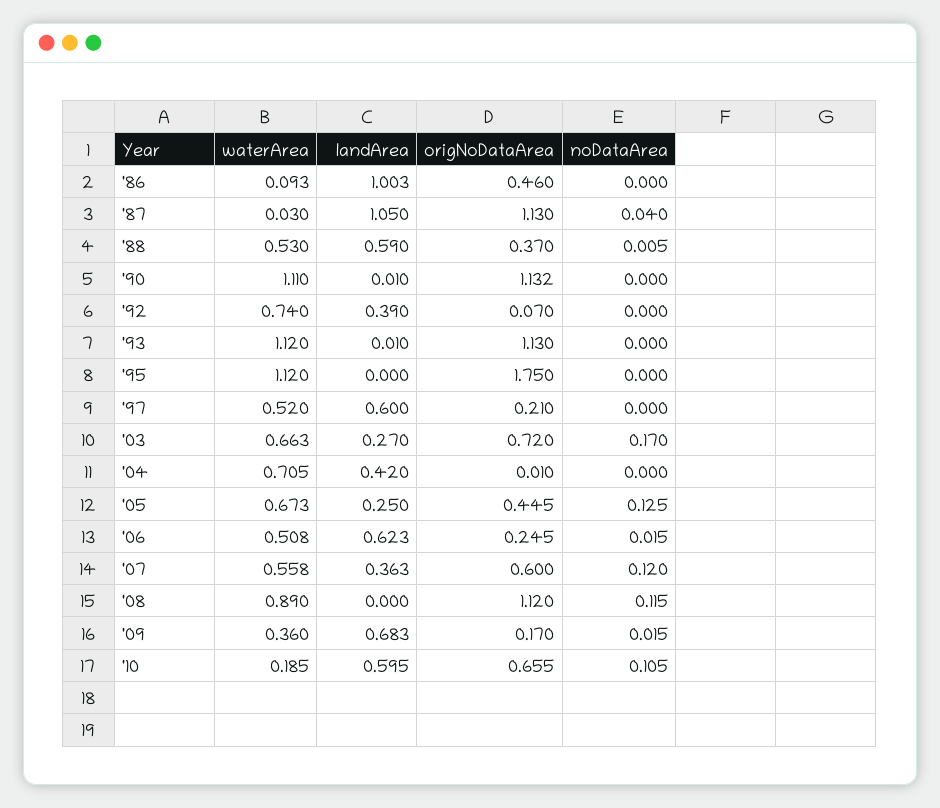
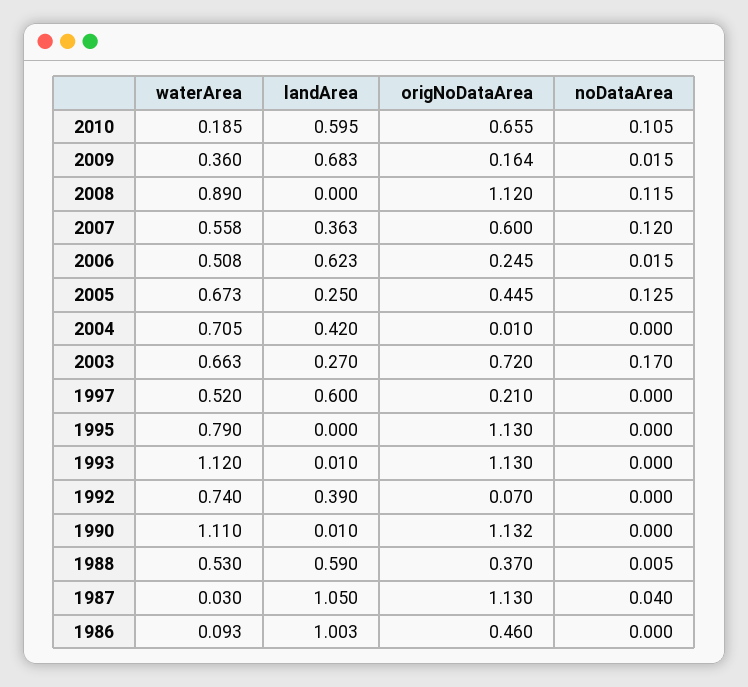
  {
    "waterArea": {
      "'86": 0.093,
      "'87": 0.03,
      "'88": 0.53,
      "'90": 1.11,
      "'92": 0.74,
      "'93": 1.12,
-     "'95": 1.12,
+     "'95": 0.79,
      "'97": 0.52,
      "'03": 0.663,
      "'04": 0.705,
      "'05": 0.673,
      "'06": 0.508,
      "'07": 0.558,
      "'08": 0.89,
      "'09": 0.36,
      "'10": 0.185
    },
    "landArea": {
      "'86": 1.003,
      "'87": 1.05,
      "'88": 0.59,
      "'90": 0.01,
      "'92": 0.39,
      "'93": 0.01,
      "'95": 0,
      "'97": 0.6,
      "'03": 0.27,
      "'04": 0.42,
      "'05": 0.25,
      "'06": 0.623,
      "'07": 0.363,
      "'08": 0,
      "'09": 0.683,
      "'10": 0.595
    },
    "origNoDataArea": {
      "'86": 0.46,
      "'87": 1.13,
      "'88": 0.37,
      "'90": 1.132,
      "'92": 0.07,
      "'93": 1.13,
-     "'95": 1.75,
+     "'95": 1.13,
      "'97": 0.21,
      "'03": 0.72,
      "'04": 0.01,
      "'05": 0.445,
      "'06": 0.245,
      "'07": 0.6,
      "'08": 1.12,
-     "'09": 0.17,
+     "'09": 0.164,
      "'10": 0.655
    },
    "noDataArea": {
      "'86": 0,
      "'87": 0.04,
      "'88": 0.005,
      "'90": 0,
      "'92": 0,
      "'93": 0,
      "'95": 0,
      "'97": 0,
      "'03": 0.17,
      "'04": 0,
      "'05": 0.125,
      "'06": 0.015,
      "'07": 0.12,
      "'08": 0.115,
      "'09": 0.015,
      "'10": 0.105
    }
  }

